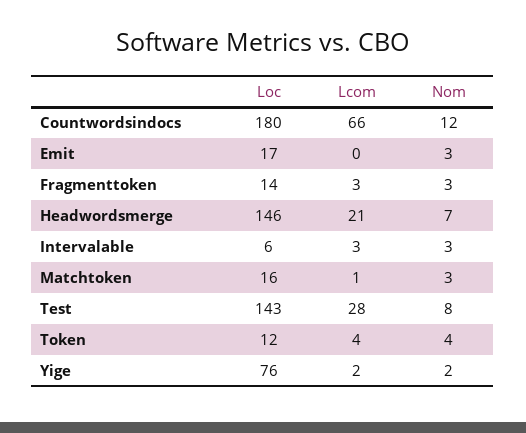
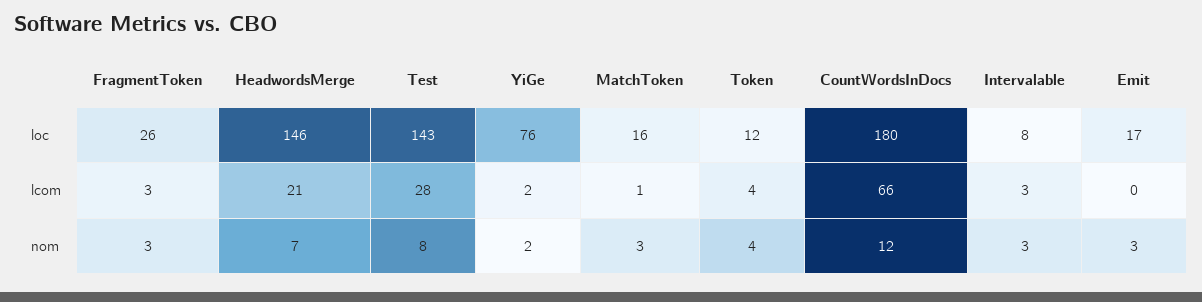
  {
    "Loc": {
      "Countwordsindocs": 180,
      "Emit": 17,
-     "Fragmenttoken": 14,
+     "Fragmenttoken": 26,
      "Headwordsmerge": 146,
-     "Intervalable": 6,
+     "Intervalable": 8,
      "Matchtoken": 16,
      "Test": 143,
      "Token": 12,
      "Yige": 76
    },
    "Lcom": {
      "Countwordsindocs": 66,
      "Emit": 0,
      "Fragmenttoken": 3,
      "Headwordsmerge": 21,
      "Intervalable": 3,
      "Matchtoken": 1,
      "Test": 28,
      "Token": 4,
      "Yige": 2
    },
    "Nom": {
      "Countwordsindocs": 12,
      "Emit": 3,
      "Fragmenttoken": 3,
      "Headwordsmerge": 7,
      "Intervalable": 3,
      "Matchtoken": 3,
      "Test": 8,
      "Token": 4,
      "Yige": 2
    }
  }

